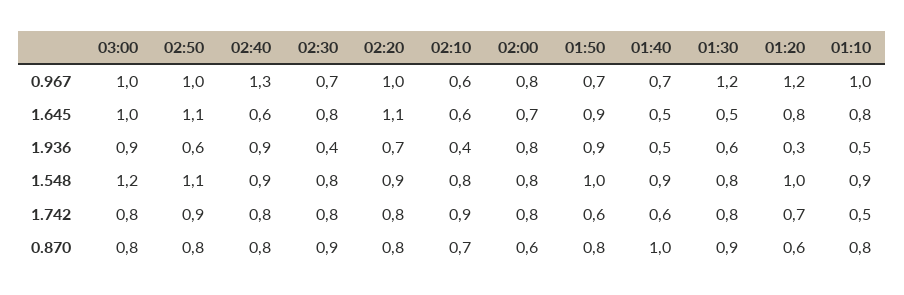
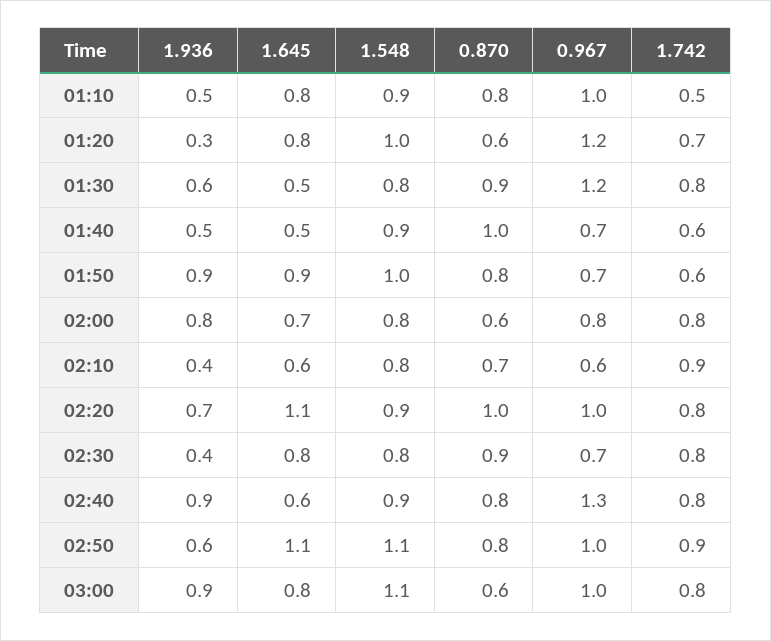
  {
    "03:00": {
      "0.967": 1,
-     "1.645": 1,
+     "1.645": 0.8,
      "1.936": 0.9,
-     "1.548": 1.2,
+     "1.548": 1.1,
      "1.742": 0.8,
-     "0.870": 0.8
+     "0.870": 0.6
    },
    "02:50": {
      "0.967": 1,
      "1.645": 1.1,
      "1.936": 0.6,
      "1.548": 1.1,
      "1.742": 0.9,
      "0.870": 0.8
    },
    "02:40": {
      "0.967": 1.3,
      "1.645": 0.6,
      "1.936": 0.9,
      "1.548": 0.9,
      "1.742": 0.8,
      "0.870": 0.8
    },
    "02:30": {
      "0.967": 0.7,
      "1.645": 0.8,
      "1.936": 0.4,
      "1.548": 0.8,
      "1.742": 0.8,
      "0.870": 0.9
    },
    "02:20": {
      "0.967": 1,
      "1.645": 1.1,
      "1.936": 0.7,
      "1.548": 0.9,
      "1.742": 0.8,
-     "0.870": 0.8
+     "0.870": 1
    },
    "02:10": {
      "0.967": 0.6,
      "1.645": 0.6,
      "1.936": 0.4,
      "1.548": 0.8,
      "1.742": 0.9,
      "0.870": 0.7
    },
    "02:00": {
      "0.967": 0.8,
      "1.645": 0.7,
      "1.936": 0.8,
      "1.548": 0.8,
      "1.742": 0.8,
      "0.870": 0.6
    },
    "01:50": {
      "0.967": 0.7,
      "1.645": 0.9,
      "1.936": 0.9,
      "1.548": 1,
      "1.742": 0.6,
      "0.870": 0.8
    },
    "01:40": {
      "0.967": 0.7,
      "1.645": 0.5,
      "1.936": 0.5,
      "1.548": 0.9,
      "1.742": 0.6,
      "0.870": 1
    },
    "01:30": {
      "0.967": 1.2,
      "1.645": 0.5,
      "1.936": 0.6,
      "1.548": 0.8,
      "1.742": 0.8,
      "0.870": 0.9
    },
    "01:20": {
      "0.967": 1.2,
      "1.645": 0.8,
      "1.936": 0.3,
      "1.548": 1,
      "1.742": 0.7,
      "0.870": 0.6
    },
    "01:10": {
      "0.967": 1,
      "1.645": 0.8,
      "1.936": 0.5,
      "1.548": 0.9,
      "1.742": 0.5,
      "0.870": 0.8
    }
  }

